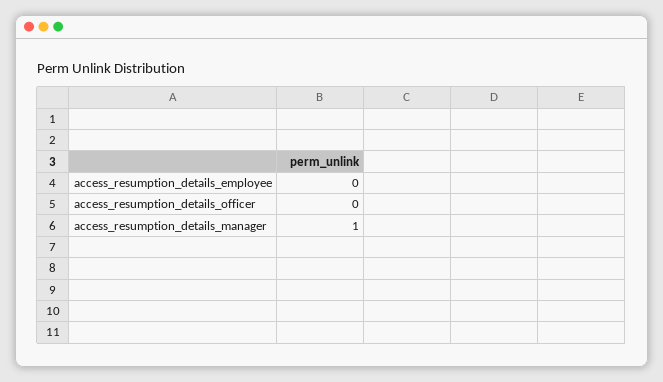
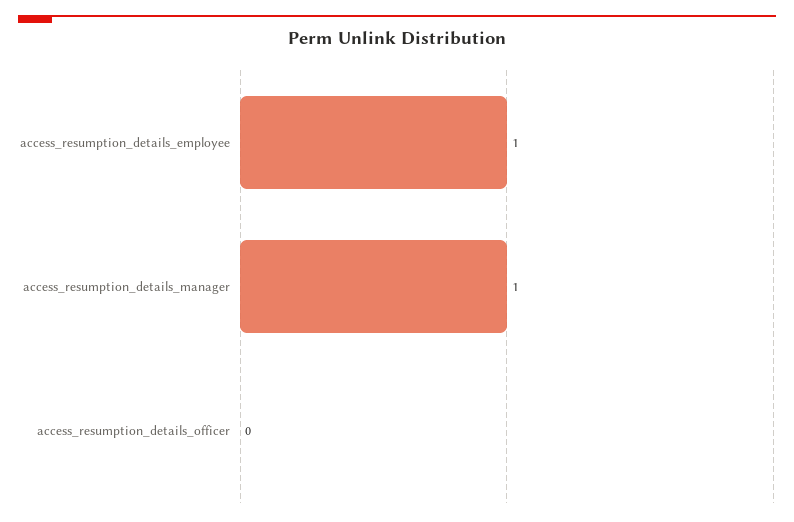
  {
-   "access_resumption_details_employee": 0,
+   "access_resumption_details_employee": 1,
    "access_resumption_details_officer": 0,
    "access_resumption_details_manager": 1
  }

